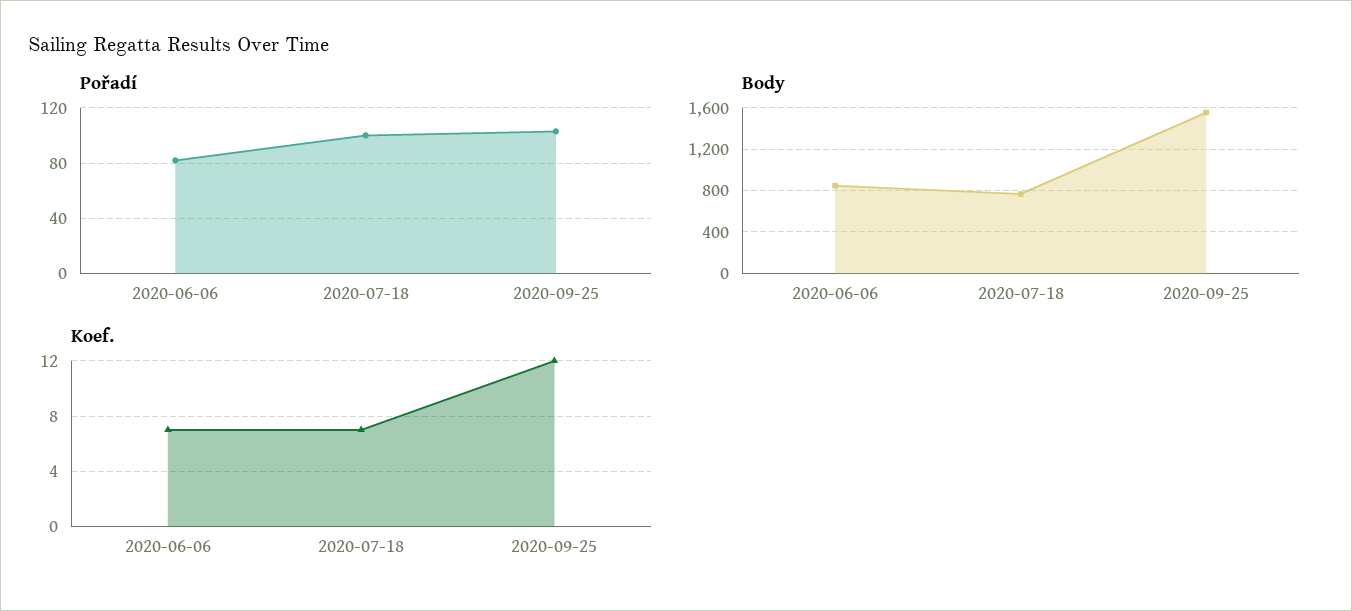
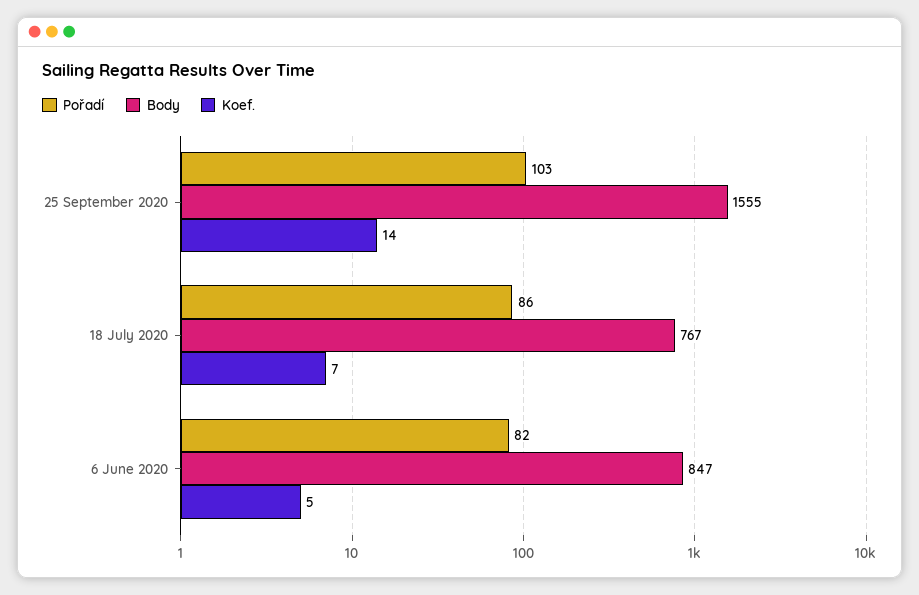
  {
    "Pořadí": {
      "2020-06-06": 82,
-     "2020-07-18": 100,
+     "2020-07-18": 86,
      "2020-09-25": 103
    },
    "Body": {
      "2020-06-06": 847,
      "2020-07-18": 767,
      "2020-09-25": 1555
    },
    "Koef.": {
-     "2020-06-06": 7,
+     "2020-06-06": 5,
      "2020-07-18": 7,
-     "2020-09-25": 12
+     "2020-09-25": 14
    }
  }

